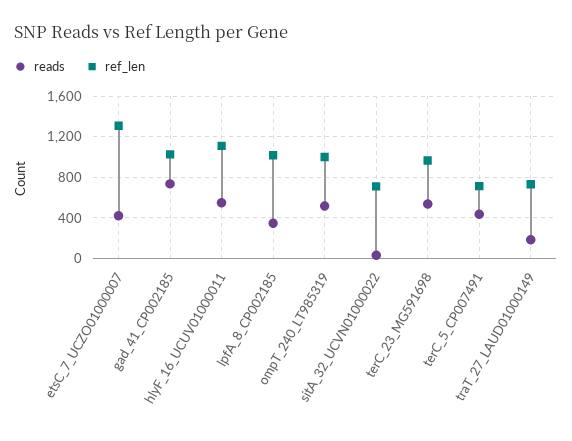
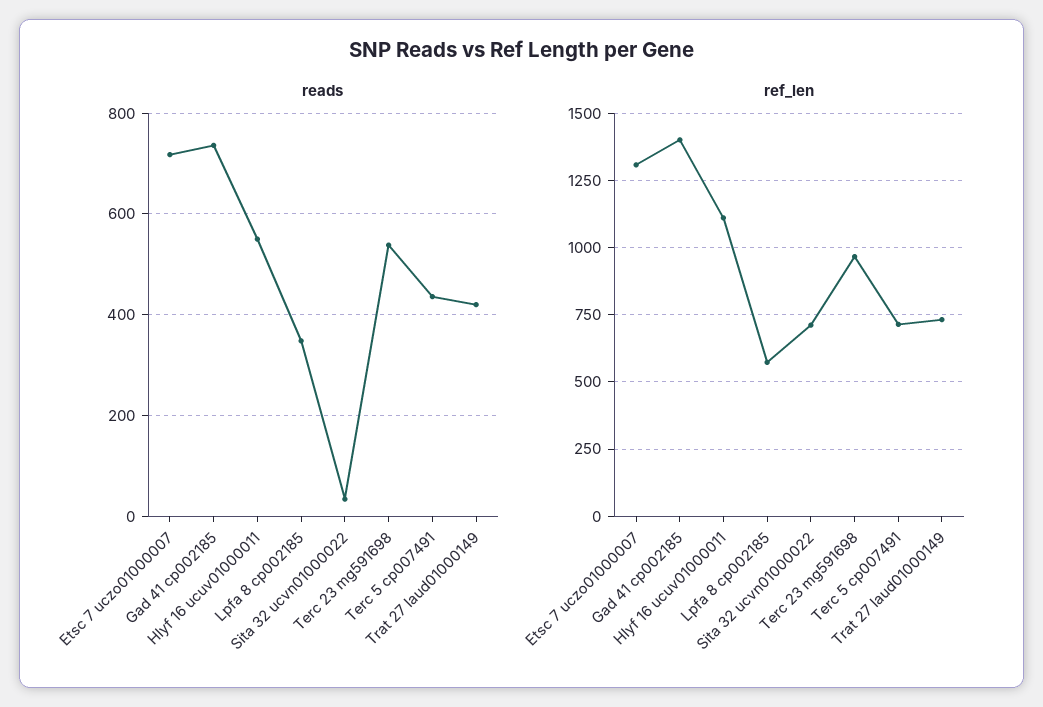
  {
    "reads": {
-     "etsC_7_UCZO01000007": 400,
+     "etsC_7_UCZO01000007": 720,
      "gad_41_CP002185": 740,
      "hlyF_16_UCUV01000011": 560,
      "lpfA_8_CP002185": 340,
-     "ompT_240_LT985319": 500,
      "sitA_32_UCVN01000022": 40,
      "terC_23_MG591698": 540,
      "terC_5_CP007491": 440,
-     "traT_27_LAUD01000149": 200
+     "traT_27_LAUD01000149": 420
    },
    "ref_len": {
      "etsC_7_UCZO01000007": 1300,
-     "gad_41_CP002185": 1000,
+     "gad_41_CP002185": 1400,
      "hlyF_16_UCUV01000011": 1100,
-     "lpfA_8_CP002185": 1000,
+     "lpfA_8_CP002185": 575,
-     "ompT_240_LT985319": 1000,
      "sitA_32_UCVN01000022": 700,
      "terC_23_MG591698": 975,
      "terC_5_CP007491": 725,
      "traT_27_LAUD01000149": 725
    }
  }

